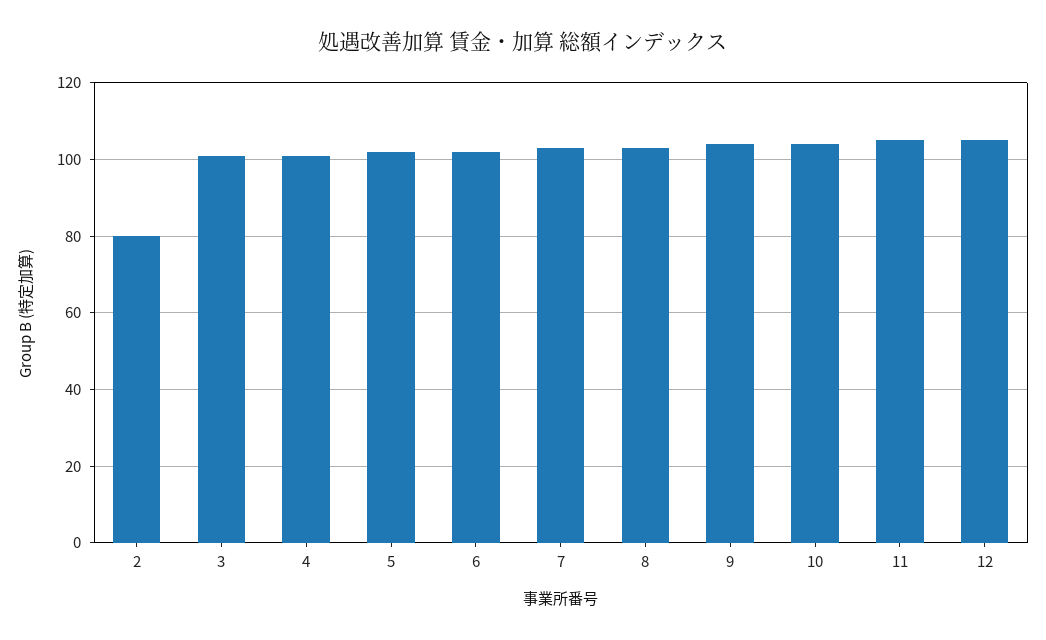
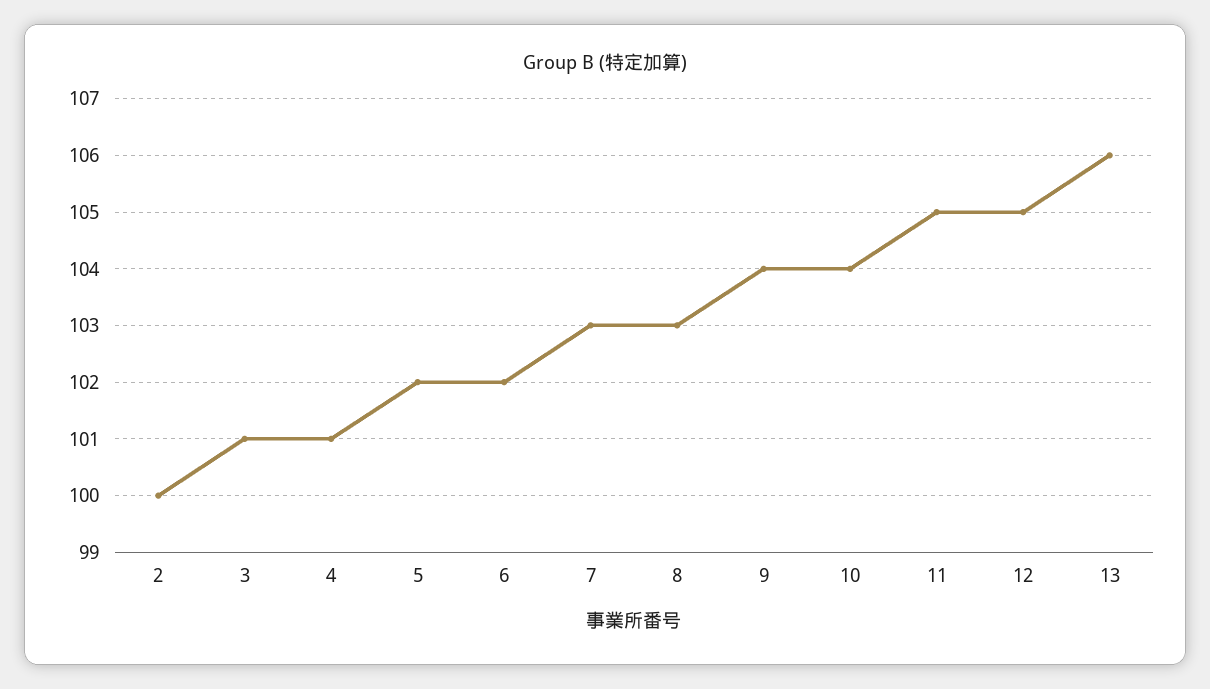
  {
-   "2": 80,
+   "2": 100,
    "3": 101,
    "4": 101,
    "5": 102,
    "6": 102,
    "7": 103,
    "8": 103,
    "9": 104,
    "10": 104,
    "11": 105,
-   "12": 105
+   "12": 105,
+   "13": 106
  }

